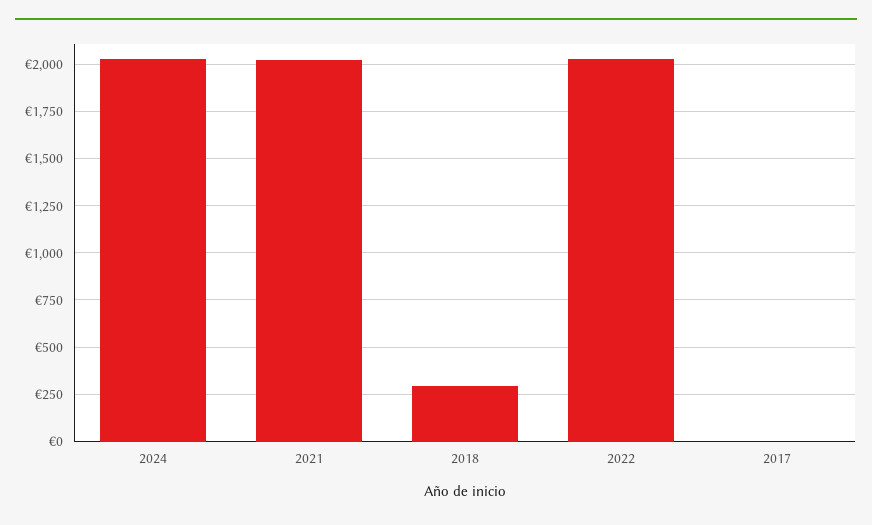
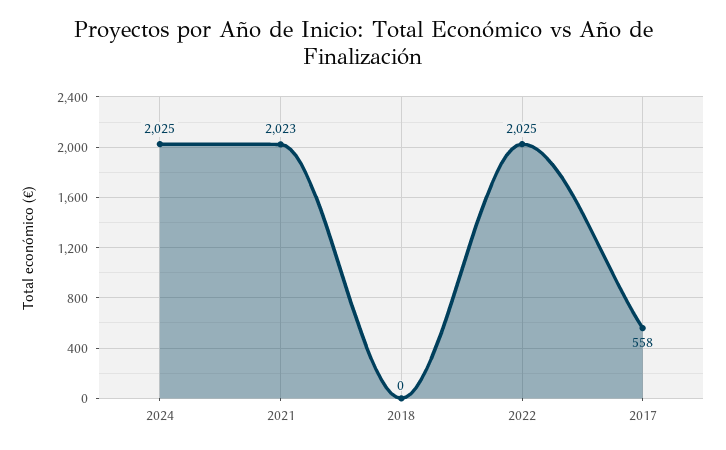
  {
    "2024": 2025,
    "2021": 2023,
-   "2018": 300,
+   "2018": 0,
    "2022": 2025,
-   "2017": 0
+   "2017": 558
  }

